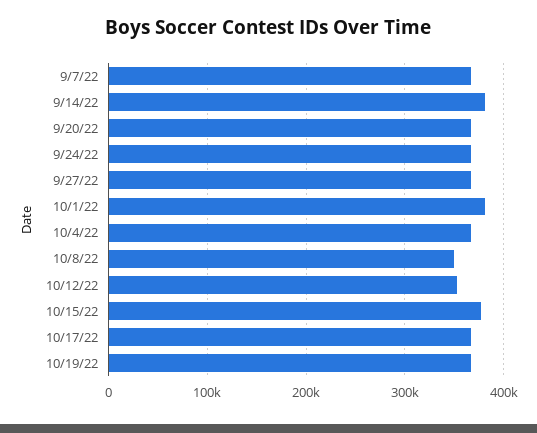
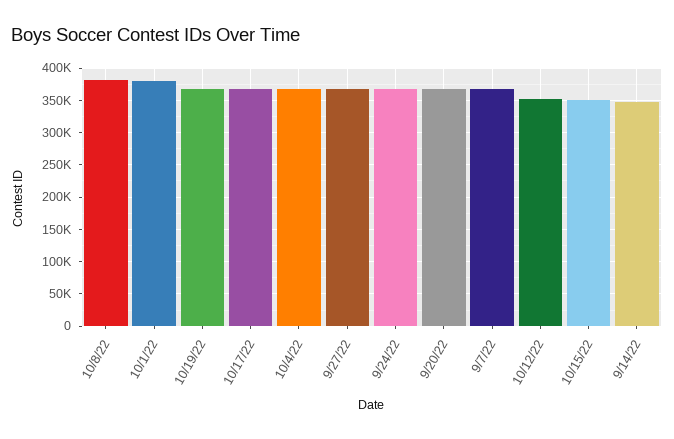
  {
    "9/7/22": 370000,
-   "9/14/22": 380000,
+   "9/14/22": 350000,
    "9/20/22": 370000,
    "9/24/22": 370000,
    "9/27/22": 370000,
    "10/1/22": 380000,
    "10/4/22": 370000,
-   "10/8/22": 350000,
+   "10/8/22": 380000,
    "10/12/22": 350000,
-   "10/15/22": 380000,
+   "10/15/22": 350000,
    "10/17/22": 370000,
    "10/19/22": 370000
  }

